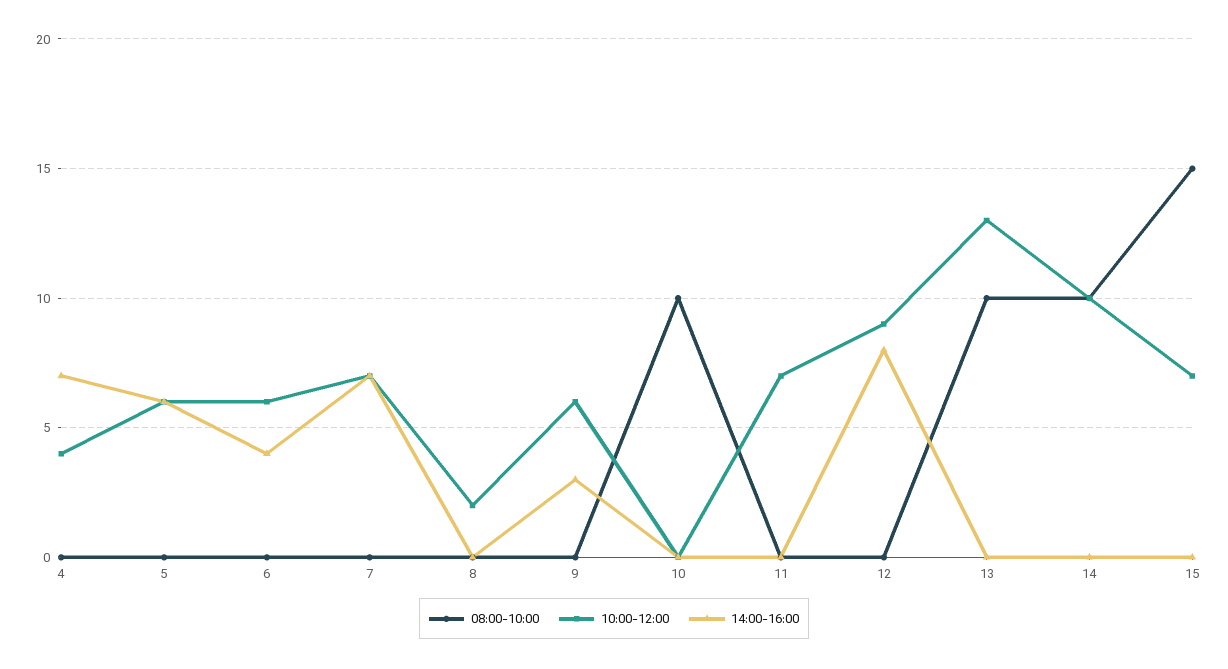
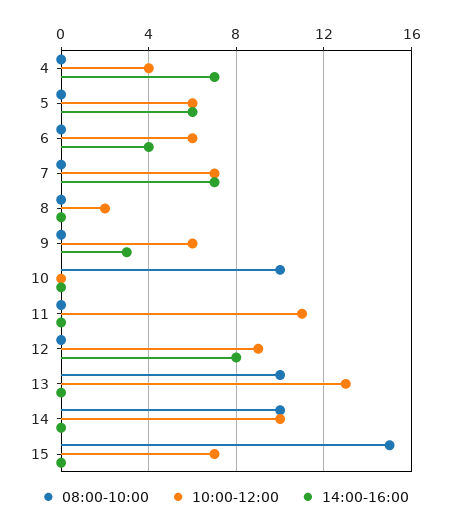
  {
    "08:00-10:00": {
      "4": 0,
      "5": 0,
      "6": 0,
      "7": 0,
      "8": 0,
      "9": 0,
      "10": 10,
      "11": 0,
      "12": 0,
      "13": 10,
      "14": 10,
      "15": 15
    },
    "10:00-12:00": {
      "4": 4,
      "5": 6,
      "6": 6,
      "7": 7,
      "8": 2,
      "9": 6,
      "10": 0,
-     "11": 7,
+     "11": 11,
      "12": 9,
      "13": 13,
      "14": 10,
      "15": 7
    },
    "14:00-16:00": {
      "4": 7,
      "5": 6,
      "6": 4,
      "7": 7,
      "8": 0,
      "9": 3,
      "10": 0,
      "11": 0,
      "12": 8,
      "13": 0,
      "14": 0,
      "15": 0
    }
  }

